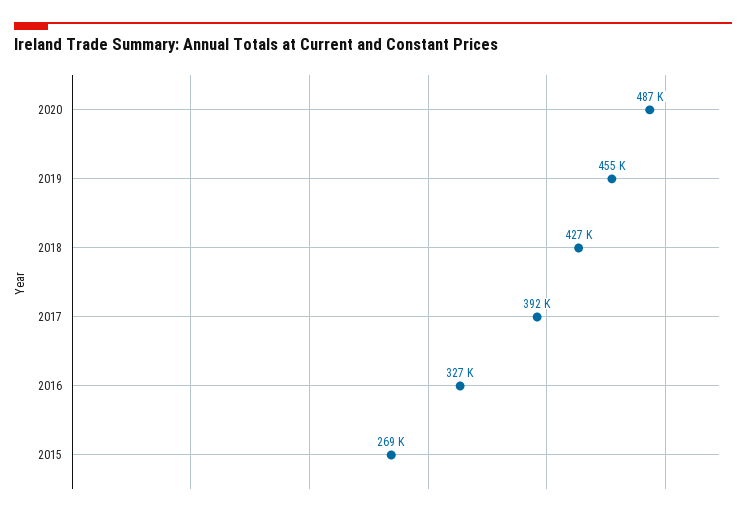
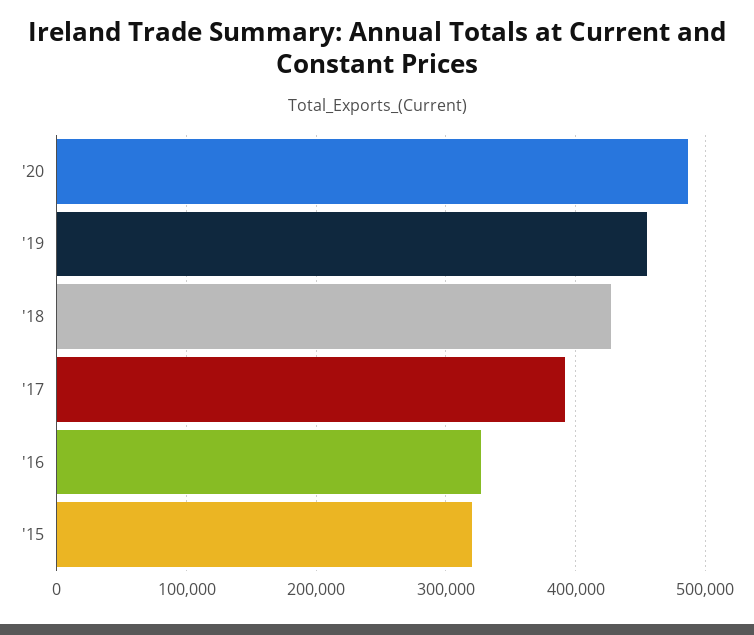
  {
    "2020": 487000,
    "2019": 455000,
    "2018": 427000,
    "2017": 392000,
    "2016": 327000,
-   "2015": 269000
+   "2015": 320000
  }

